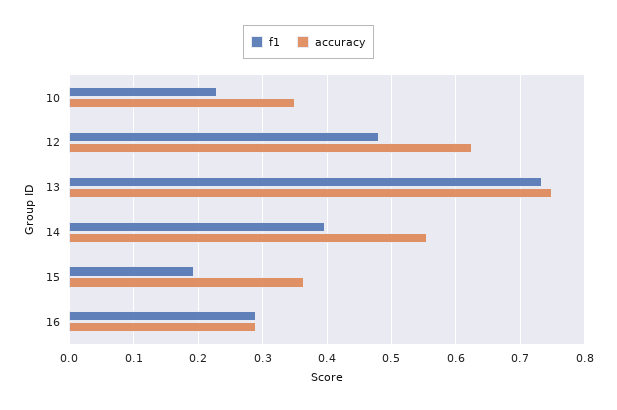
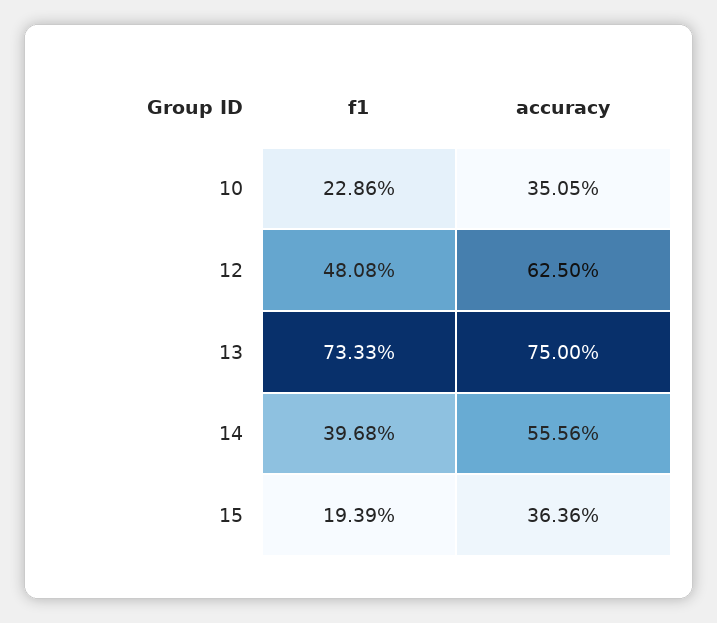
  {
    "f1": {
      "10": 0.2286,
      "12": 0.4808,
      "13": 0.7333,
      "14": 0.3968,
-     "15": 0.1939,
+     "15": 0.1939
-     "16": 0.29
    },
    "accuracy": {
      "10": 0.3505,
      "12": 0.625,
      "13": 0.75,
      "14": 0.5556,
-     "15": 0.3636,
+     "15": 0.3636
-     "16": 0.29
    }
  }

